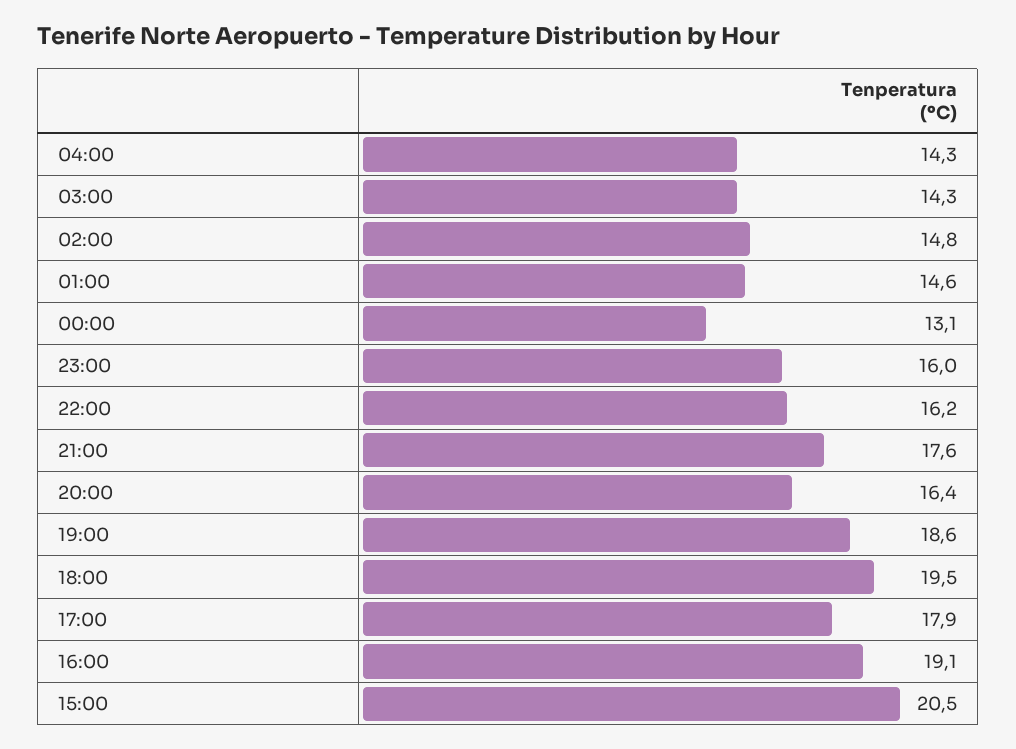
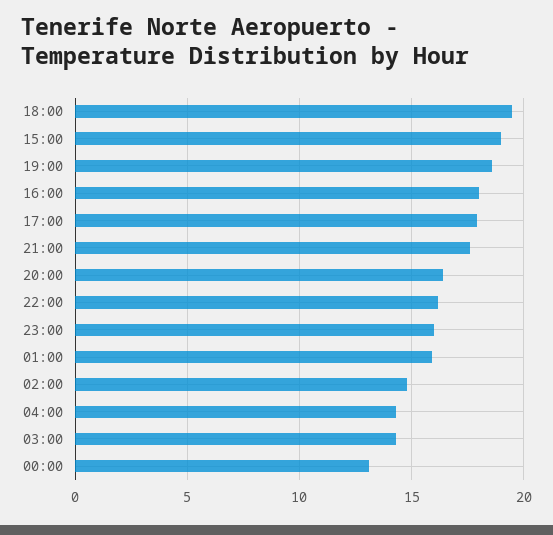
  {
    "04:00": 14.3,
    "03:00": 14.3,
    "02:00": 14.8,
-   "01:00": 14.6,
+   "01:00": 16,
    "00:00": 13.1,
    "23:00": 16,
    "22:00": 16.2,
    "21:00": 17.6,
    "20:00": 16.4,
    "19:00": 18.6,
    "18:00": 19.5,
    "17:00": 17.9,
-   "16:00": 19.1,
+   "16:00": 18,
-   "15:00": 20.5
+   "15:00": 19
  }

